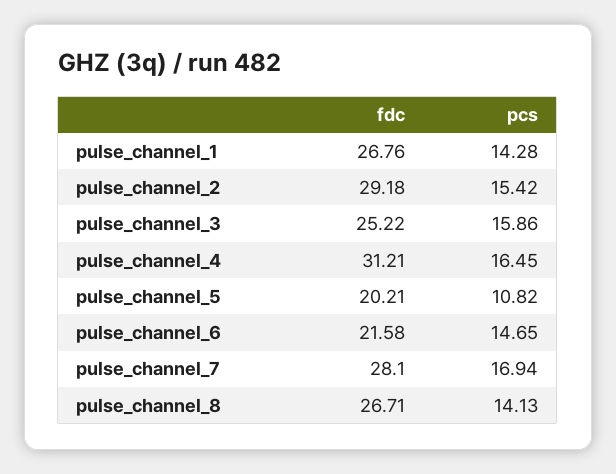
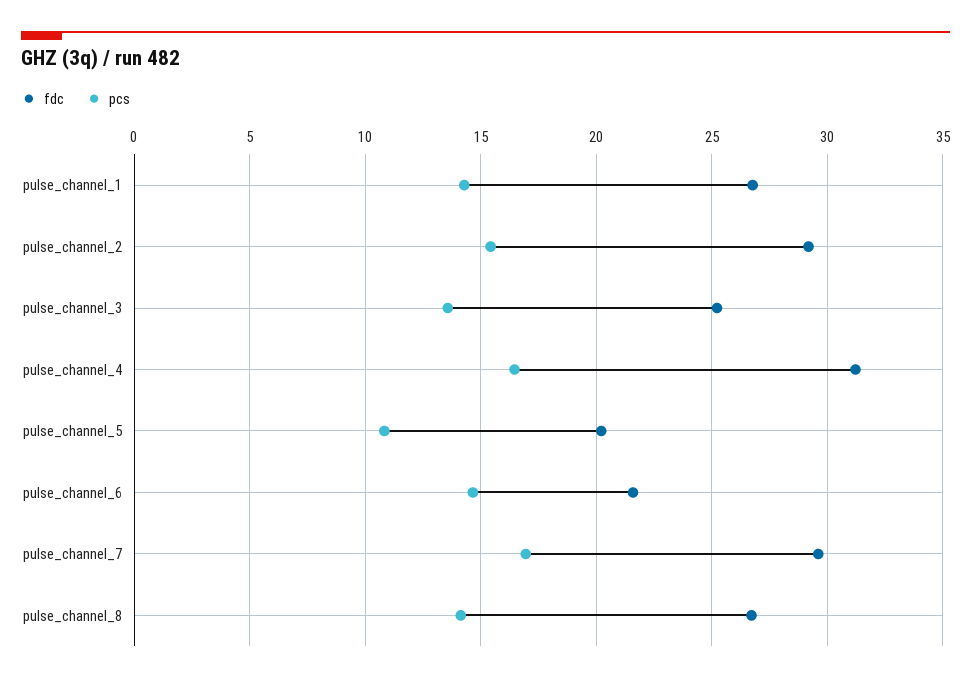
  {
    "fdc": {
      "pulse_channel_1": 26.76,
      "pulse_channel_2": 29.18,
      "pulse_channel_3": 25.22,
      "pulse_channel_4": 31.21,
      "pulse_channel_5": 20.21,
      "pulse_channel_6": 21.58,
-     "pulse_channel_7": 28.1,
+     "pulse_channel_7": 29.5,
      "pulse_channel_8": 26.71
    },
    "pcs": {
      "pulse_channel_1": 14.28,
      "pulse_channel_2": 15.42,
-     "pulse_channel_3": 15.86,
+     "pulse_channel_3": 13.5,
      "pulse_channel_4": 16.45,
      "pulse_channel_5": 10.82,
      "pulse_channel_6": 14.65,
      "pulse_channel_7": 16.94,
      "pulse_channel_8": 14.13
    }
  }

